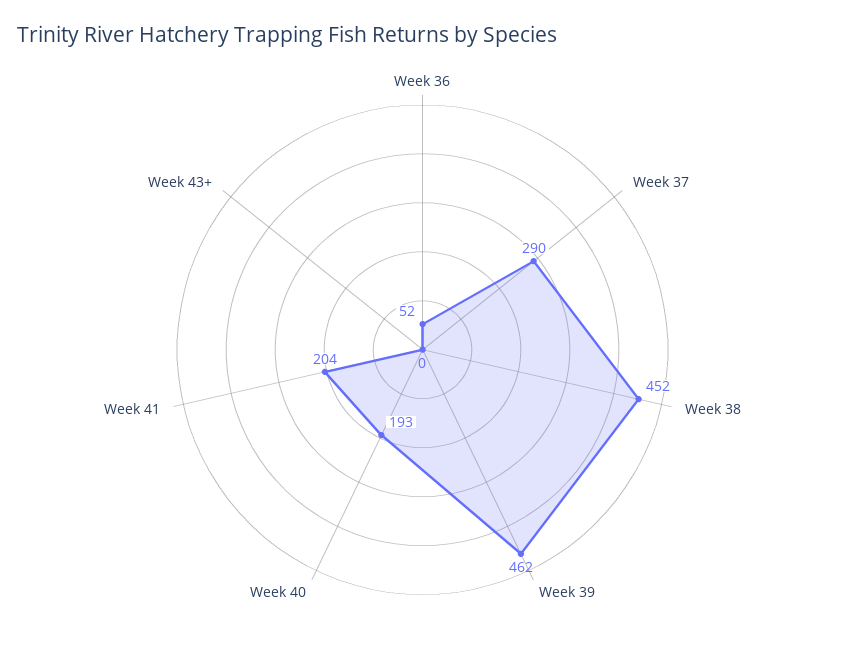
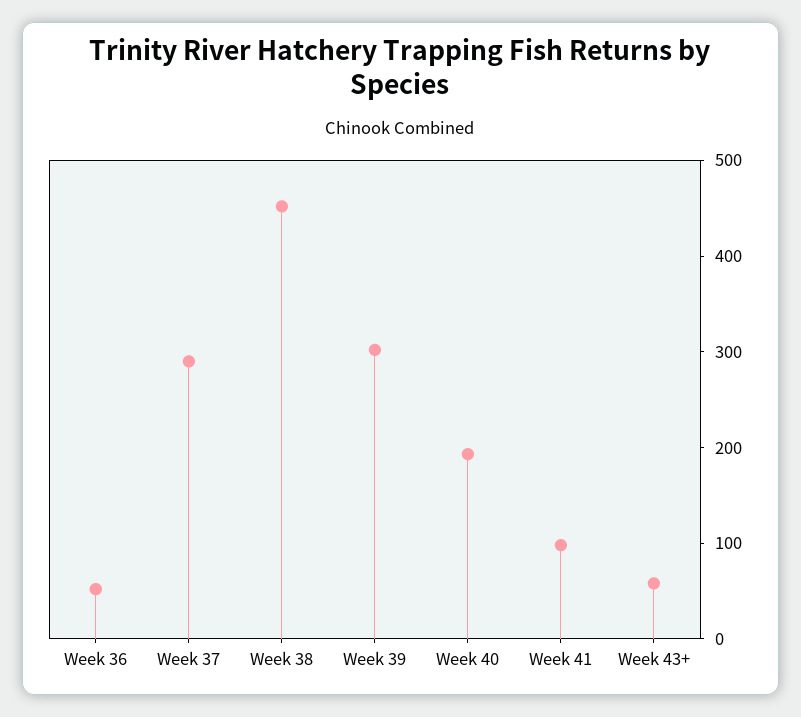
  {
    "Week 36": 52,
    "Week 37": 290,
    "Week 38": 452,
-   "Week 39": 462,
+   "Week 39": 300,
    "Week 40": 193,
-   "Week 41": 204,
+   "Week 41": 100,
-   "Week 43+": 0
+   "Week 43+": 60
  }

